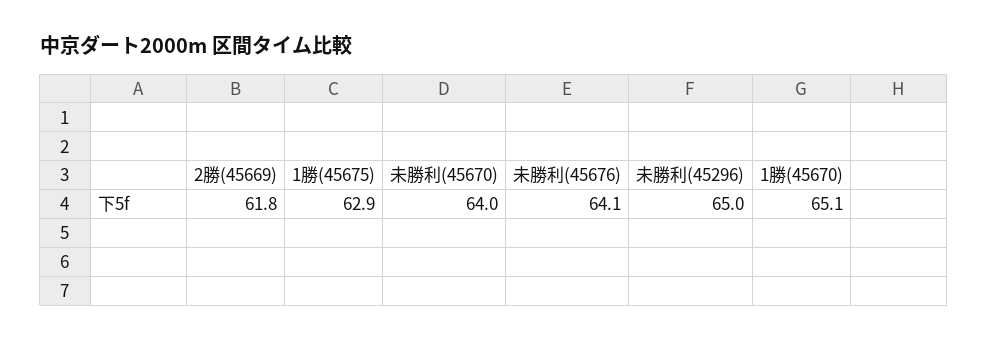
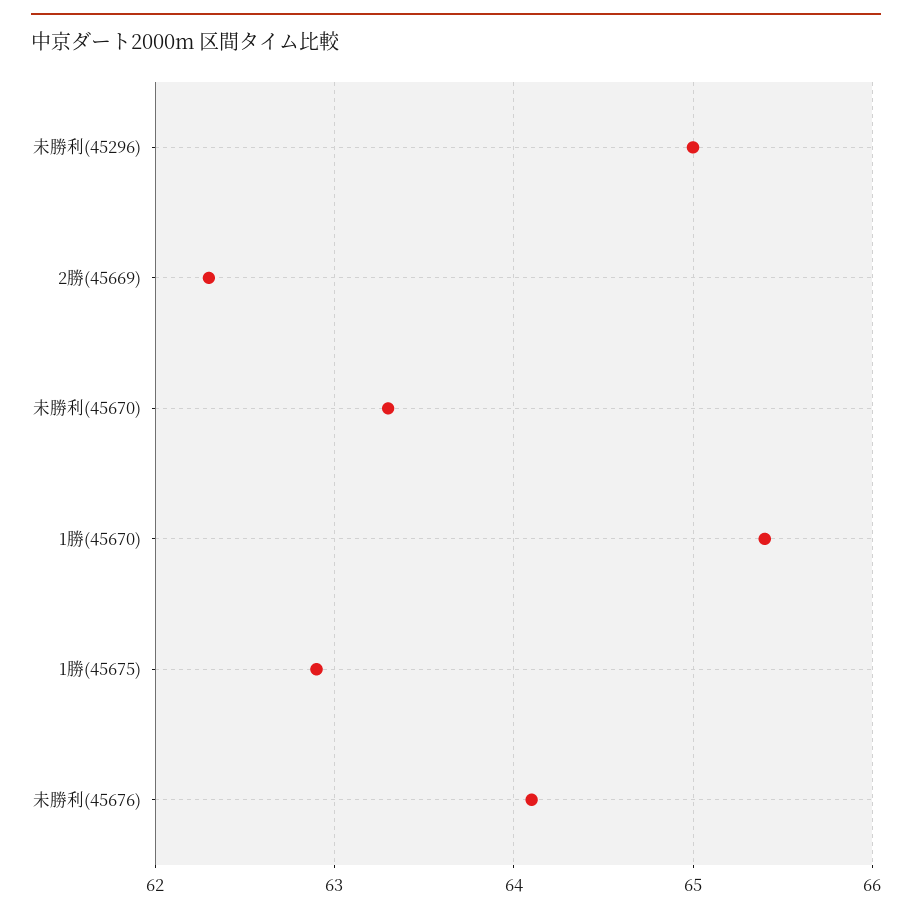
  {
-   "2勝(45669)": 61.8,
+   "2勝(45669)": 62.3,
    "1勝(45675)": 62.9,
-   "未勝利(45670)": 64,
+   "未勝利(45670)": 63.3,
    "未勝利(45676)": 64.1,
    "未勝利(45296)": 65,
-   "1勝(45670)": 65.1
+   "1勝(45670)": 65.4
  }

